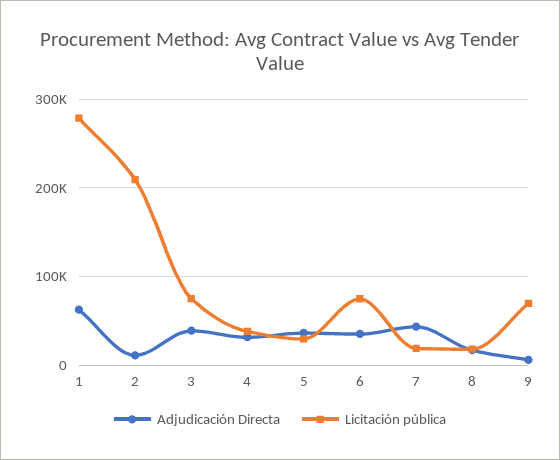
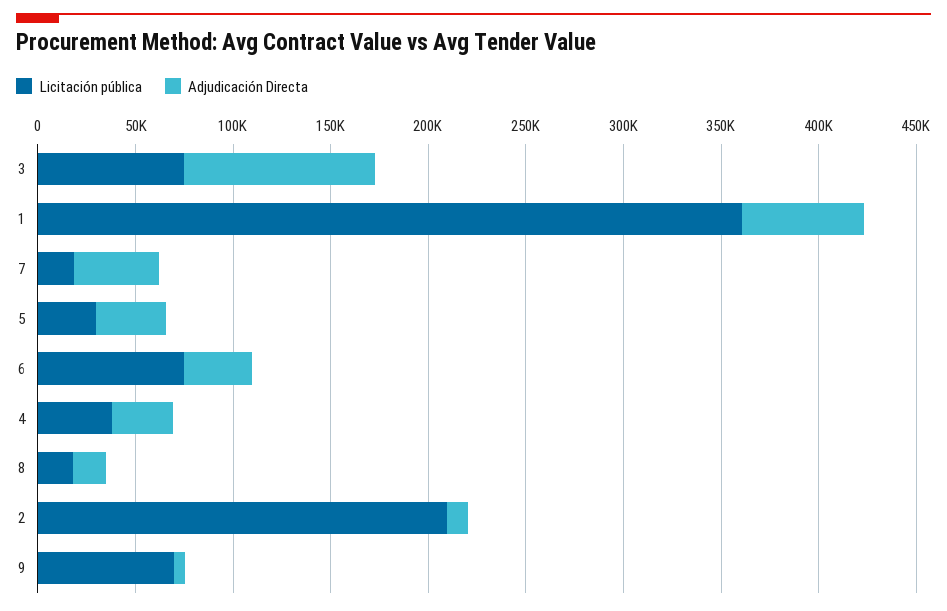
  {
    "Adjudicación Directa": {
      "1": 60000,
      "2": 10000,
-     "3": 40000,
+     "3": 100000,
      "4": 30000,
      "5": 40000,
      "6": 40000,
      "7": 40000,
      "8": 20000,
      "9": 10000
    },
    "Licitación pública": {
-     "1": 280000,
+     "1": 360000,
      "2": 210000,
      "3": 70000,
      "4": 40000,
      "5": 30000,
      "6": 70000,
      "7": 20000,
      "8": 20000,
      "9": 70000
    }
  }

